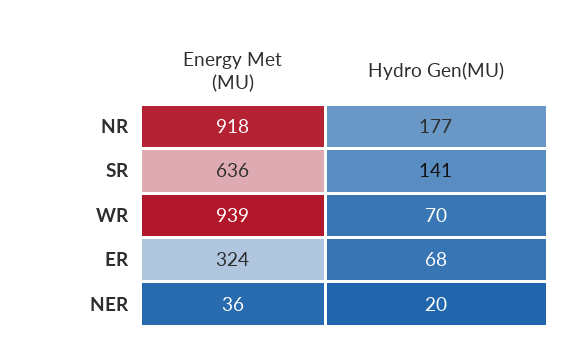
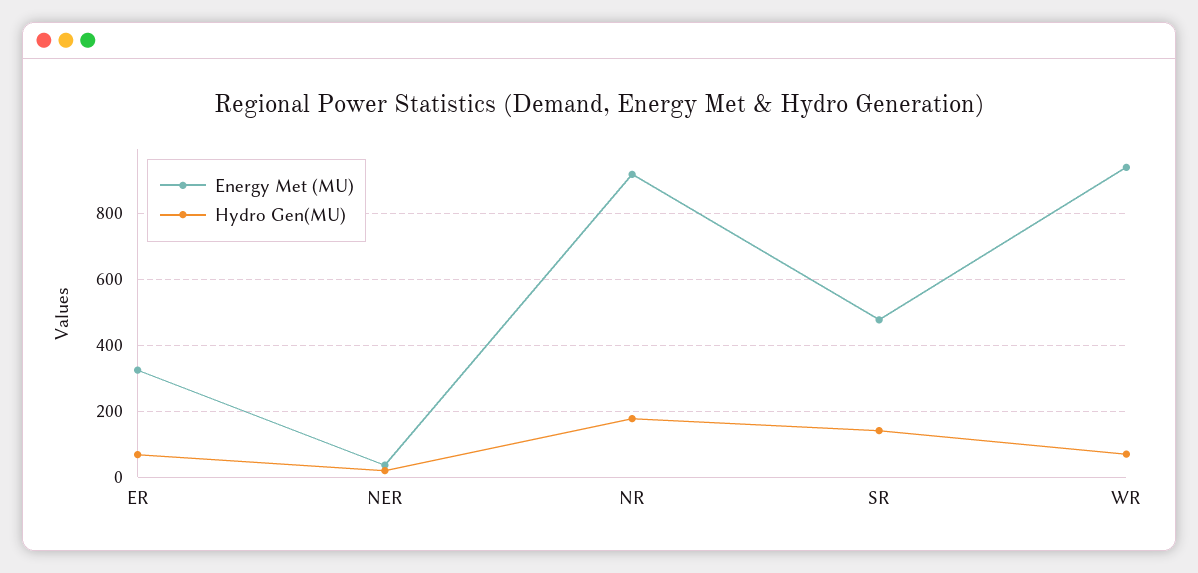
  {
    "Energy Met (MU)": {
      "NR": 918,
-     "SR": 636,
+     "SR": 480,
      "WR": 939,
      "ER": 324,
      "NER": 36
    },
    "Hydro Gen(MU)": {
      "NR": 177,
      "SR": 141,
      "WR": 70,
      "ER": 68,
      "NER": 20
    }
  }

